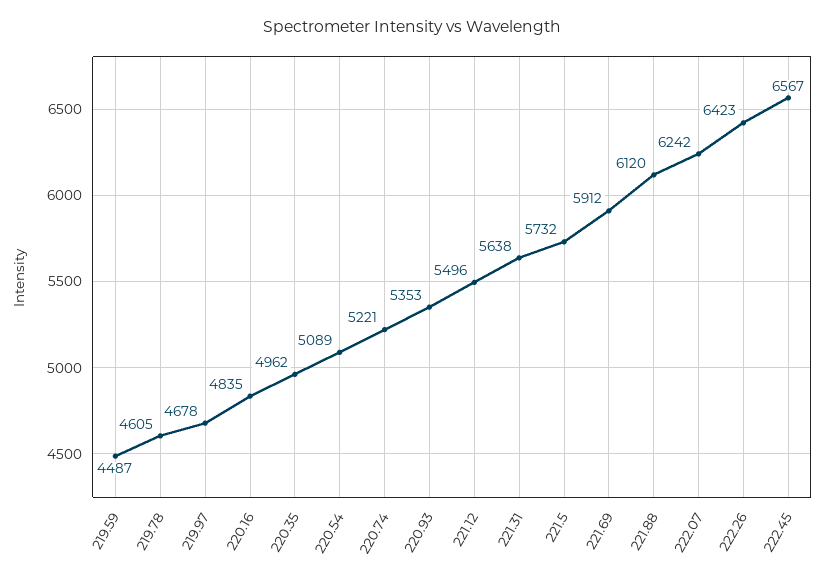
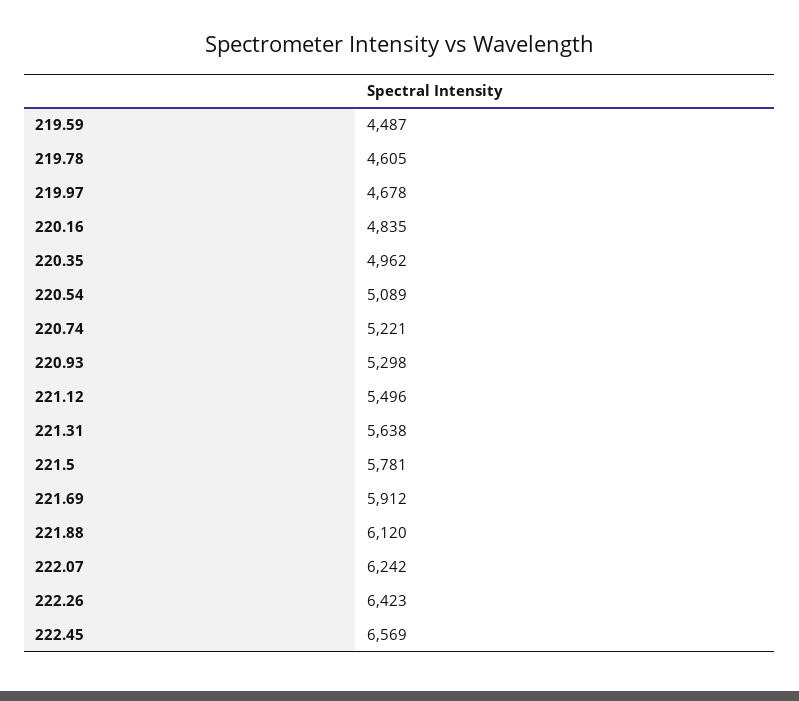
  {
    "219.59": 4487,
    "219.78": 4605,
    "219.97": 4678,
    "220.16": 4835,
    "220.35": 4962,
    "220.54": 5089,
    "220.74": 5221,
-   "220.93": 5353,
+   "220.93": 5298,
    "221.12": 5496,
    "221.31": 5638,
-   "221.5": 5732,
+   "221.5": 5781,
    "221.69": 5912,
    "221.88": 6120,
    "222.07": 6242,
    "222.26": 6423,
-   "222.45": 6567
+   "222.45": 6569
  }

